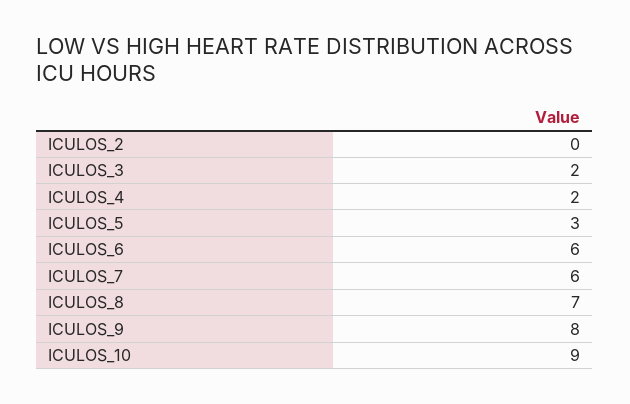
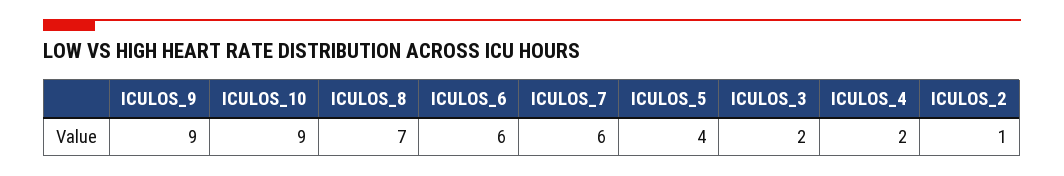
  {
-   "ICULOS_2": 0,
+   "ICULOS_2": 1,
    "ICULOS_3": 2,
    "ICULOS_4": 2,
-   "ICULOS_5": 3,
+   "ICULOS_5": 4,
    "ICULOS_6": 6,
    "ICULOS_7": 6,
    "ICULOS_8": 7,
-   "ICULOS_9": 8,
+   "ICULOS_9": 9,
    "ICULOS_10": 9
  }

